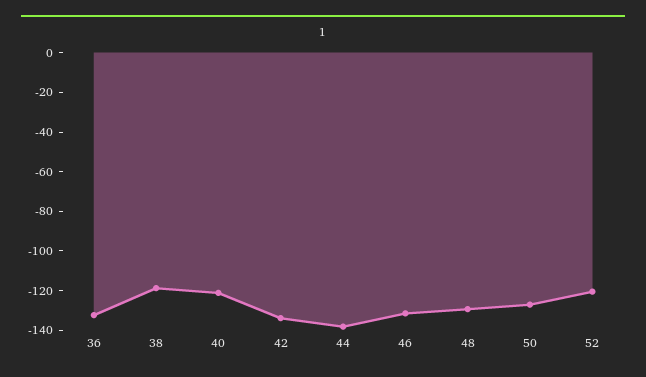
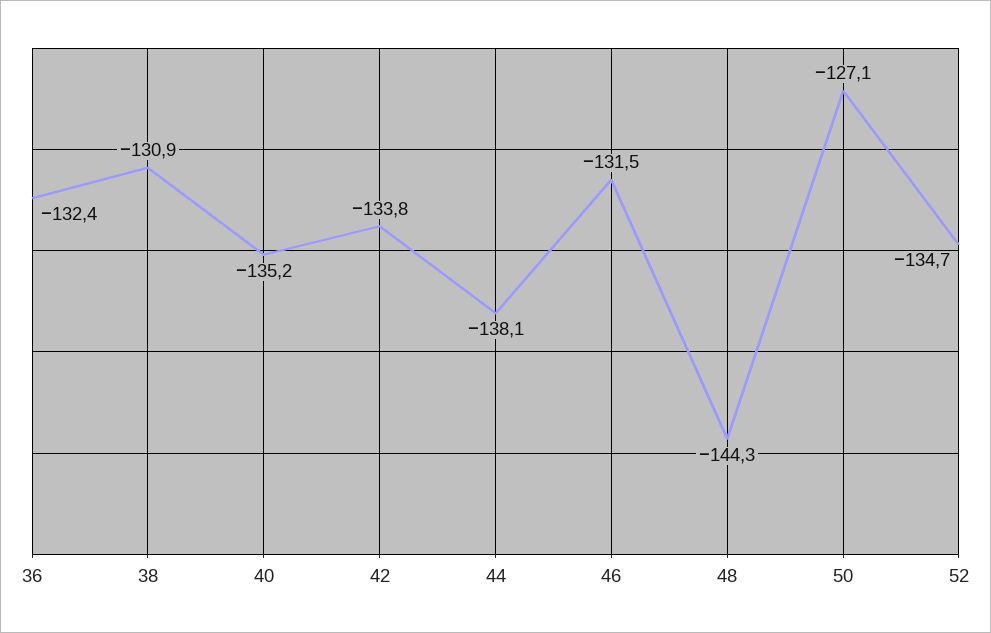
  {
    "36": -132.4,
-   "38": -120,
+   "38": -130.9,
-   "40": -120,
+   "40": -135.2,
    "42": -133.8,
    "44": -138.1,
    "46": -131.5,
-   "48": -130,
+   "48": -144.3,
    "50": -127.1,
-   "52": -120
+   "52": -134.7
  }

